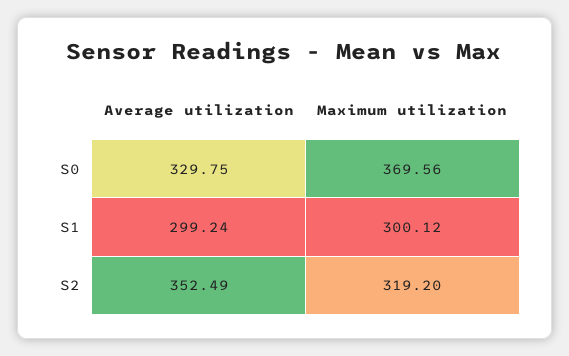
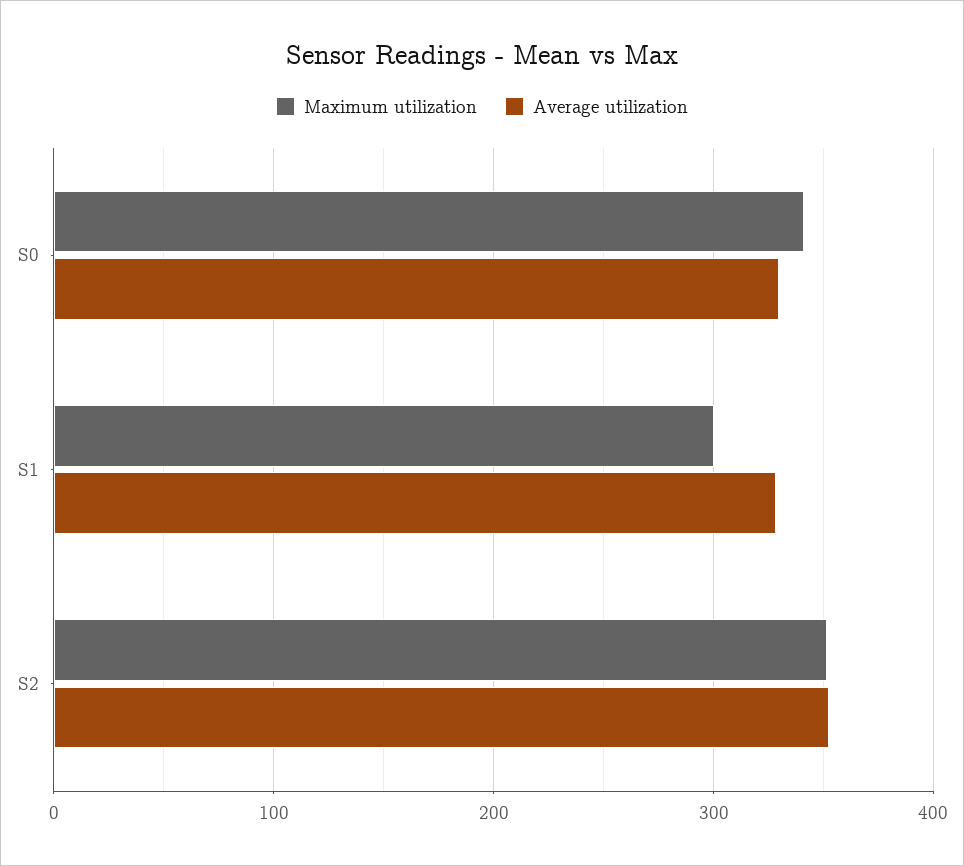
  {
    "Average utilization": {
      "S0": 329.75,
-     "S1": 299.24,
+     "S1": 330,
      "S2": 352.49
    },
    "Maximum utilization": {
-     "S0": 369.56,
+     "S0": 340,
      "S1": 300.12,
-     "S2": 319.2
+     "S2": 350
    }
  }

